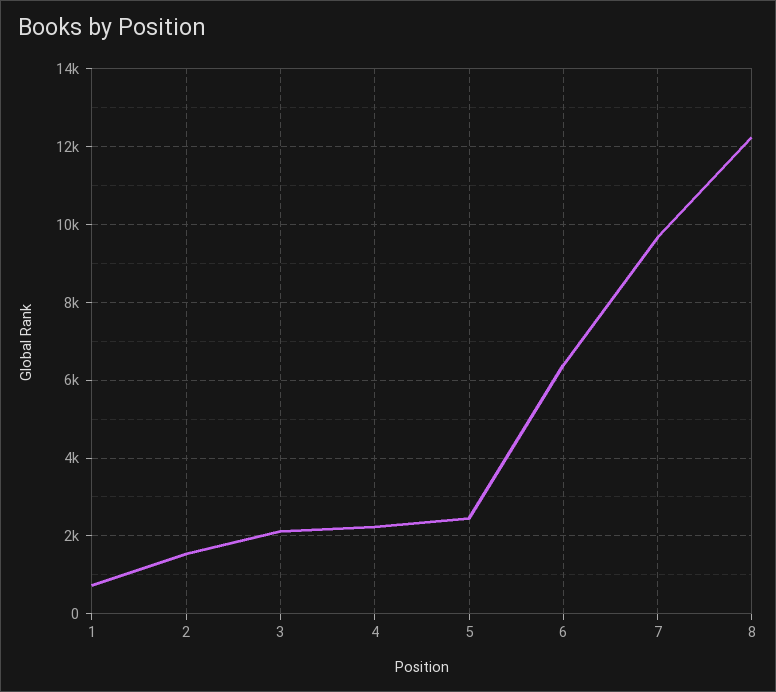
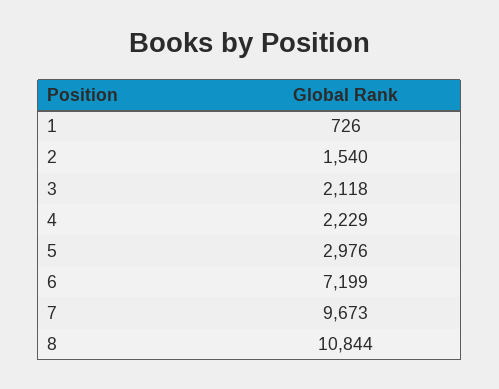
  {
    "1": 726,
    "2": 1540,
    "3": 2118,
    "4": 2229,
-   "5": 2400,
+   "5": 2976,
-   "6": 6400,
+   "6": 7199,
    "7": 9673,
-   "8": 12200
+   "8": 10844
  }

